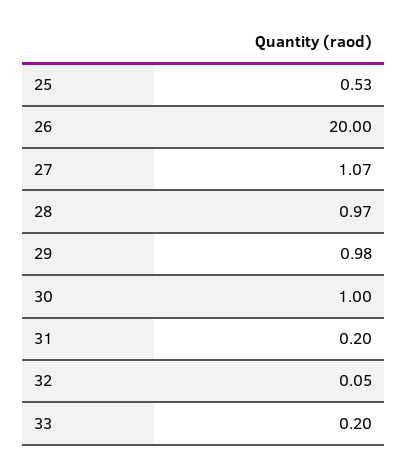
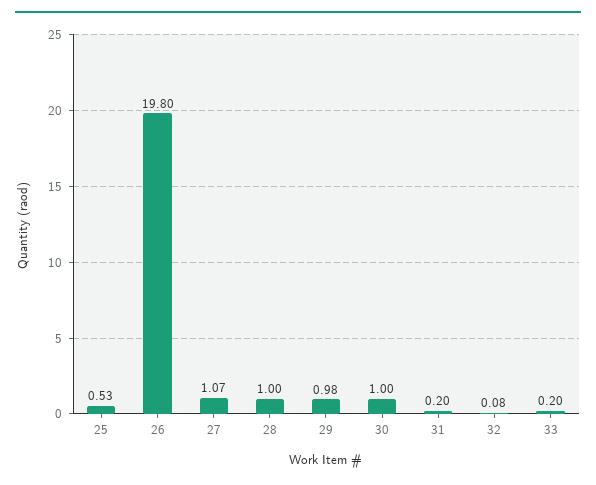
  {
    "25": 0.53,
-   "26": 20,
+   "26": 19.8,
    "27": 1.07,
-   "28": 0.97,
+   "28": 1,
    "29": 0.98,
    "30": 1,
    "31": 0.2,
-   "32": 0.05,
+   "32": 0.08,
    "33": 0.2
  }

